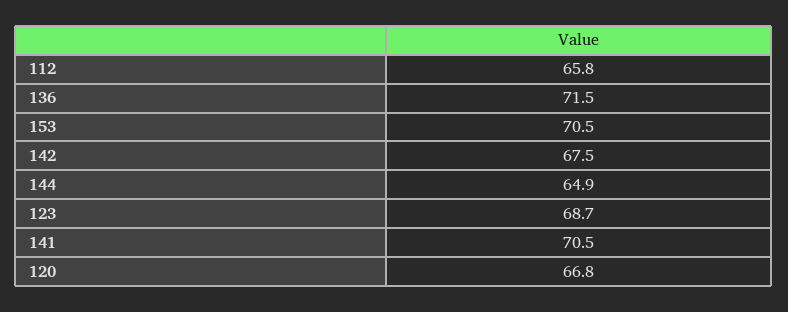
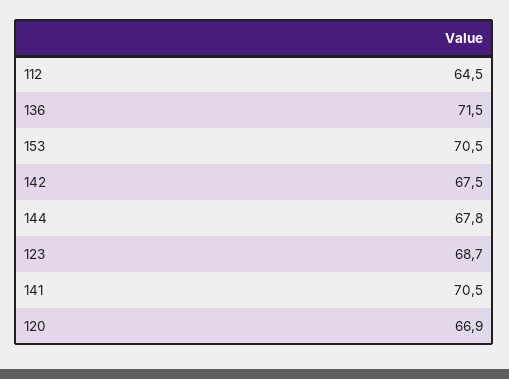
  {
-   "112": 65.8,
+   "112": 64.5,
    "136": 71.5,
    "153": 70.5,
    "142": 67.5,
-   "144": 64.9,
+   "144": 67.8,
    "123": 68.7,
    "141": 70.5,
-   "120": 66.8
+   "120": 66.9
  }

